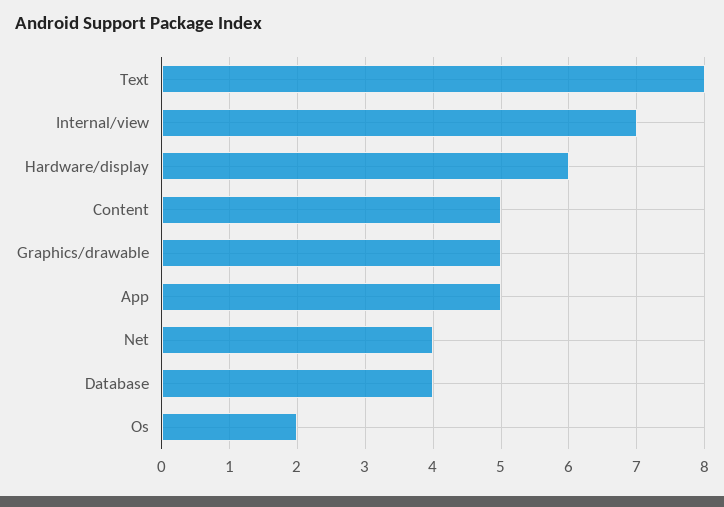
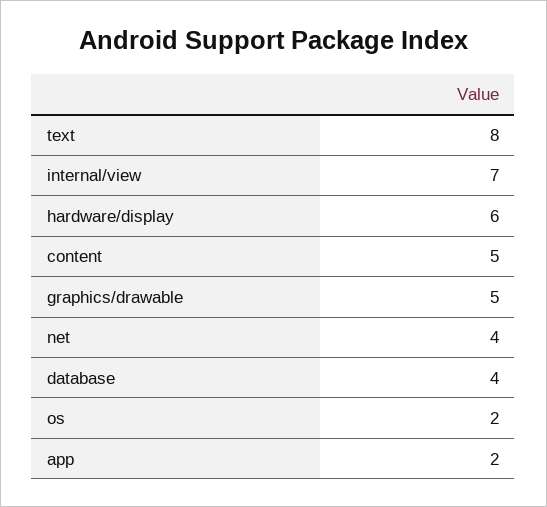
  {
    "Text": 8,
    "Internal/view": 7,
    "Hardware/display": 6,
    "Content": 5,
    "Graphics/drawable": 5,
-   "App": 5,
+   "App": 2,
    "Net": 4,
    "Database": 4,
    "Os": 2
  }

